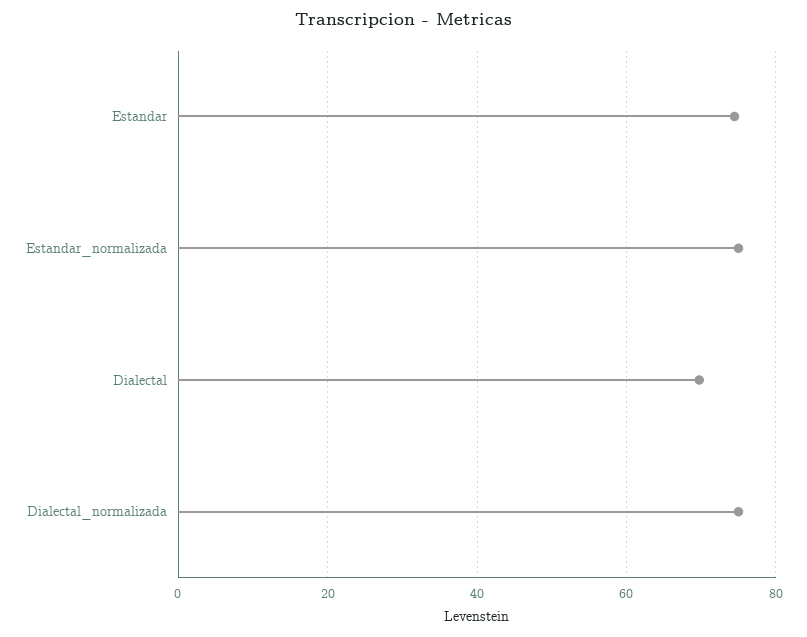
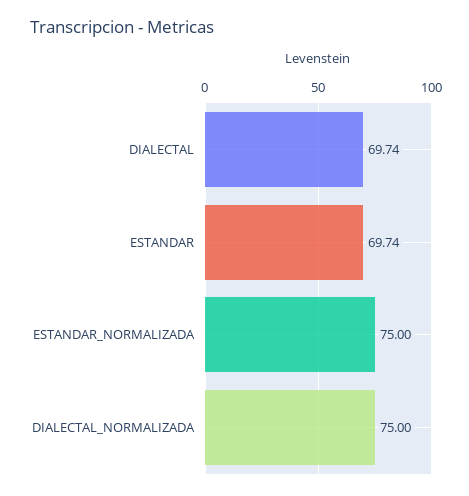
  {
-   "Estandar": 74,
+   "Estandar": 69.74,
    "Estandar_normalizada": 75,
    "Dialectal": 69.74,
    "Dialectal_normalizada": 75
  }

